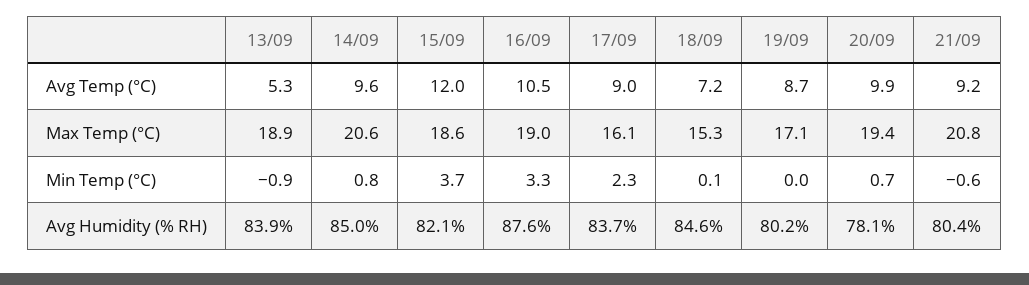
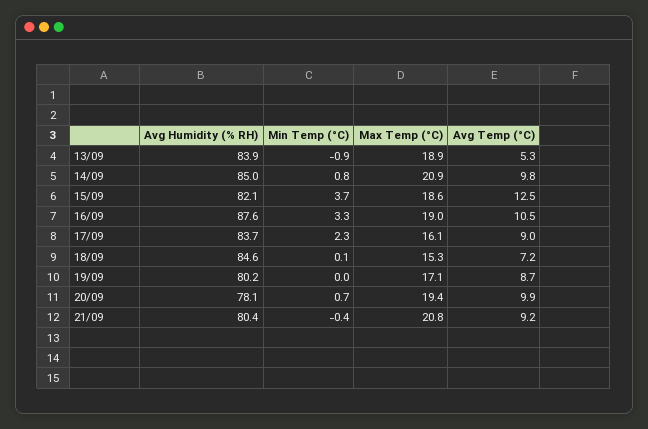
  {
    "13/09": {
      "Avg Temp (°C)": 5.3,
      "Max Temp (°C)": 18.9,
      "Min Temp (°C)": -0.9,
      "Avg Humidity (% RH)": 83.9
    },
    "14/09": {
-     "Avg Temp (°C)": 9.6,
+     "Avg Temp (°C)": 9.8,
-     "Max Temp (°C)": 20.6,
+     "Max Temp (°C)": 20.9,
      "Min Temp (°C)": 0.8,
      "Avg Humidity (% RH)": 85
    },
    "15/09": {
-     "Avg Temp (°C)": 12,
+     "Avg Temp (°C)": 12.5,
      "Max Temp (°C)": 18.6,
      "Min Temp (°C)": 3.7,
      "Avg Humidity (% RH)": 82.1
    },
    "16/09": {
      "Avg Temp (°C)": 10.5,
      "Max Temp (°C)": 19,
      "Min Temp (°C)": 3.3,
      "Avg Humidity (% RH)": 87.6
    },
    "17/09": {
      "Avg Temp (°C)": 9,
      "Max Temp (°C)": 16.1,
      "Min Temp (°C)": 2.3,
      "Avg Humidity (% RH)": 83.7
    },
    "18/09": {
      "Avg Temp (°C)": 7.2,
      "Max Temp (°C)": 15.3,
      "Min Temp (°C)": 0.1,
      "Avg Humidity (% RH)": 84.6
    },
    "19/09": {
      "Avg Temp (°C)": 8.7,
      "Max Temp (°C)": 17.1,
      "Min Temp (°C)": 0,
      "Avg Humidity (% RH)": 80.2
    },
    "20/09": {
      "Avg Temp (°C)": 9.9,
      "Max Temp (°C)": 19.4,
      "Min Temp (°C)": 0.7,
      "Avg Humidity (% RH)": 78.1
    },
    "21/09": {
      "Avg Temp (°C)": 9.2,
      "Max Temp (°C)": 20.8,
-     "Min Temp (°C)": -0.6,
+     "Min Temp (°C)": -0.4,
      "Avg Humidity (% RH)": 80.4
    }
  }

